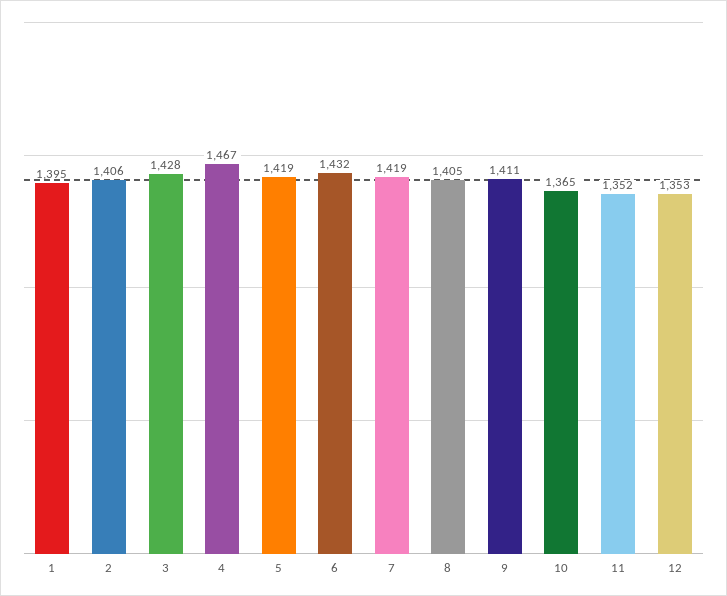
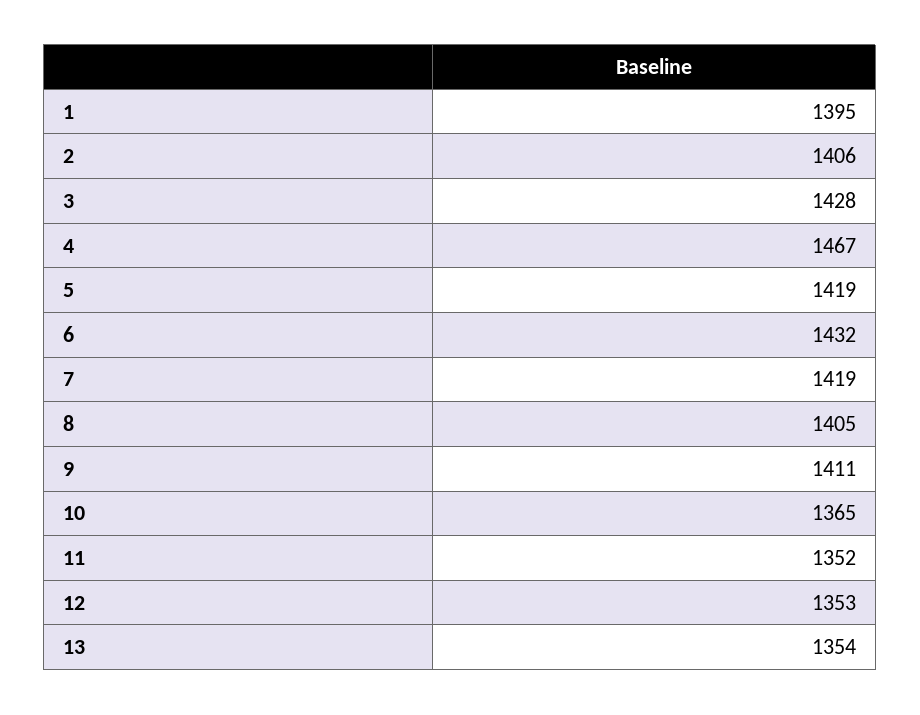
  {
    "1": 1395,
    "2": 1406,
    "3": 1428,
    "4": 1467,
    "5": 1419,
    "6": 1432,
    "7": 1419,
    "8": 1405,
    "9": 1411,
    "10": 1365,
    "11": 1352,
-   "12": 1353
+   "12": 1353,
+   "13": 1354
  }

